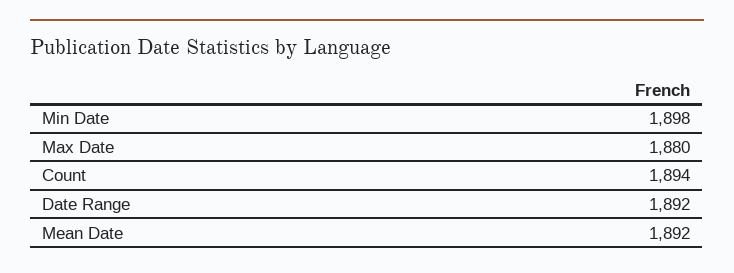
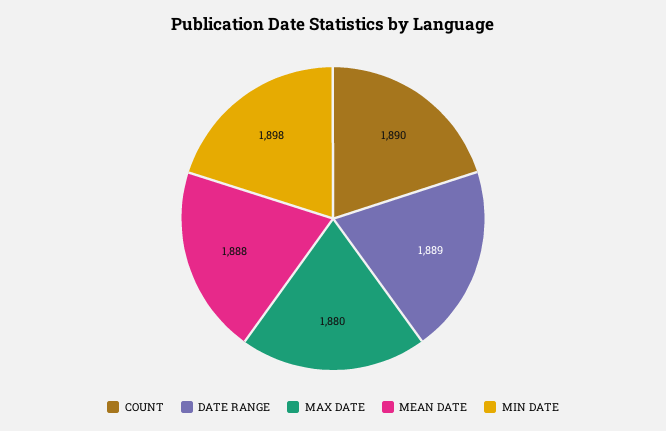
  {
    "Min Date": 1898,
    "Max Date": 1880,
-   "Count": 1894,
+   "Count": 1890,
-   "Date Range": 1892,
+   "Date Range": 1889,
-   "Mean Date": 1892
+   "Mean Date": 1888
  }

